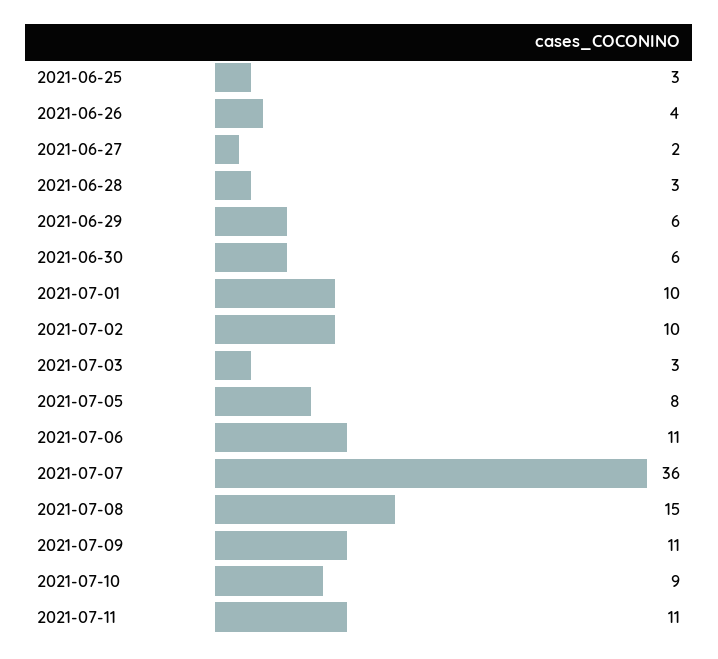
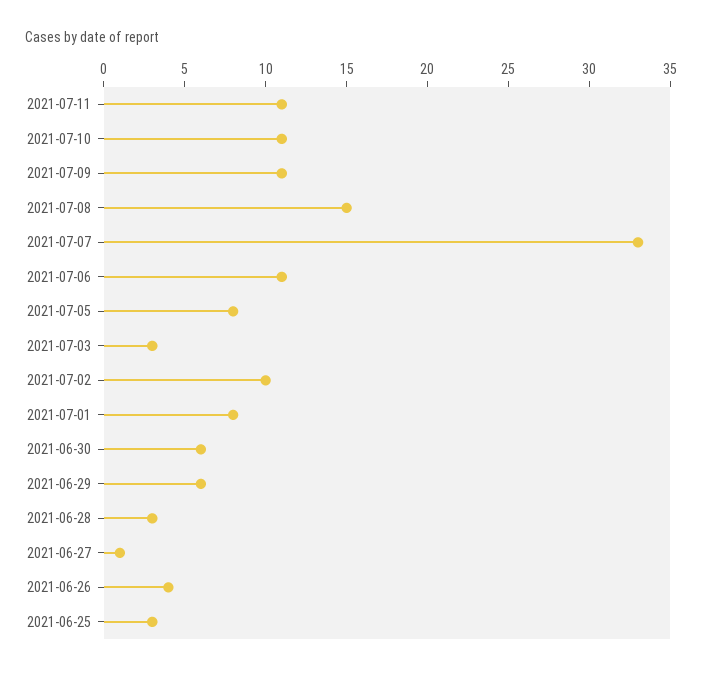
  {
    "2021-06-25": 3,
    "2021-06-26": 4,
-   "2021-06-27": 2,
+   "2021-06-27": 1,
    "2021-06-28": 3,
    "2021-06-29": 6,
    "2021-06-30": 6,
-   "2021-07-01": 10,
+   "2021-07-01": 8,
    "2021-07-02": 10,
    "2021-07-03": 3,
    "2021-07-05": 8,
    "2021-07-06": 11,
-   "2021-07-07": 36,
+   "2021-07-07": 33,
    "2021-07-08": 15,
    "2021-07-09": 11,
-   "2021-07-10": 9,
+   "2021-07-10": 11,
    "2021-07-11": 11
  }

